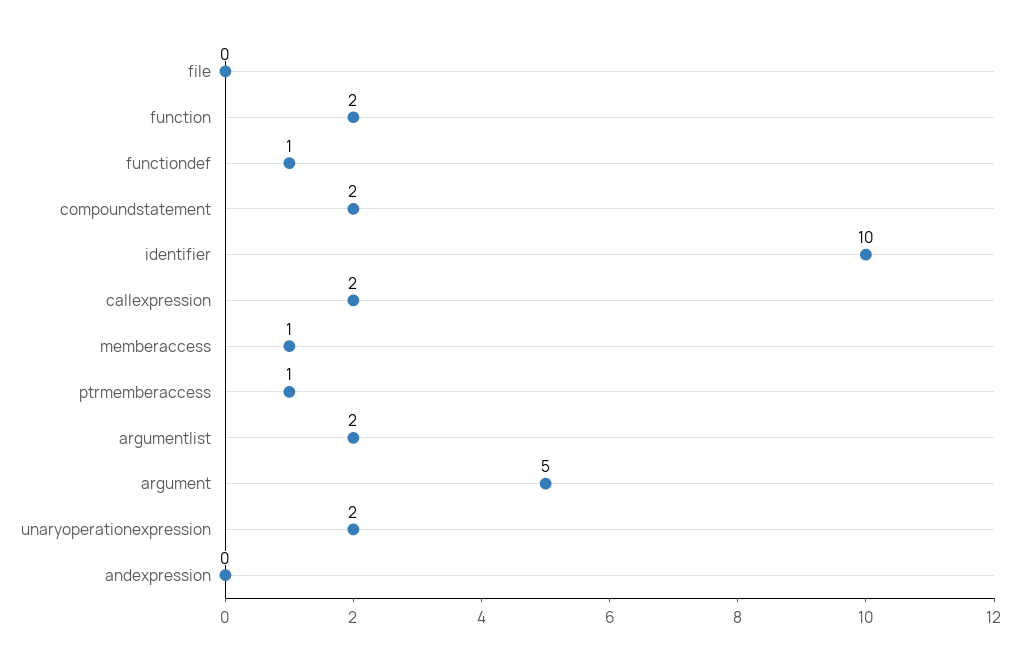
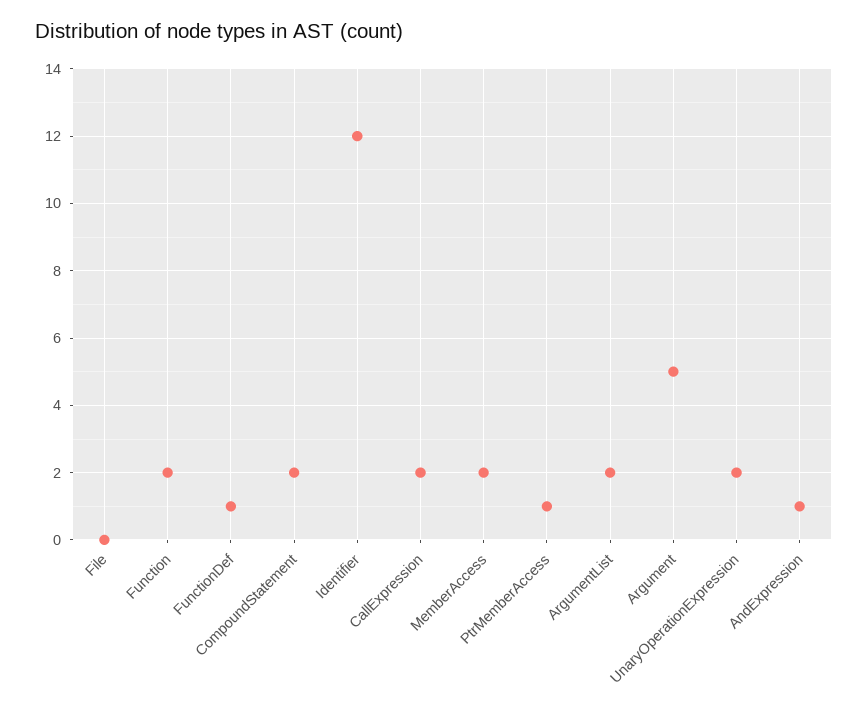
  {
    "file": 0,
    "function": 2,
    "functiondef": 1,
    "compoundstatement": 2,
-   "identifier": 10,
+   "identifier": 12,
    "callexpression": 2,
-   "memberaccess": 1,
+   "memberaccess": 2,
    "ptrmemberaccess": 1,
    "argumentlist": 2,
    "argument": 5,
    "unaryoperationexpression": 2,
-   "andexpression": 0
+   "andexpression": 1
  }

